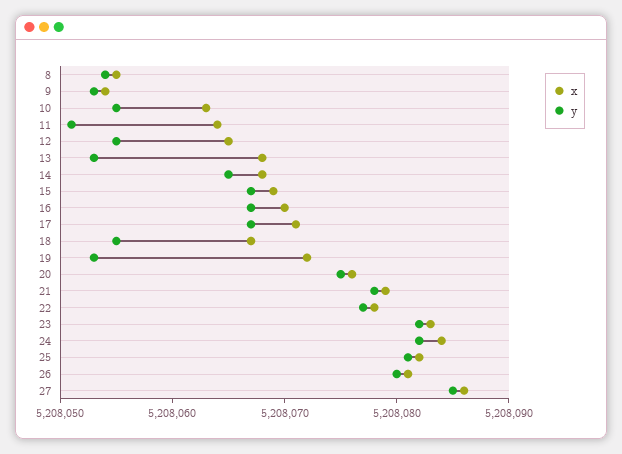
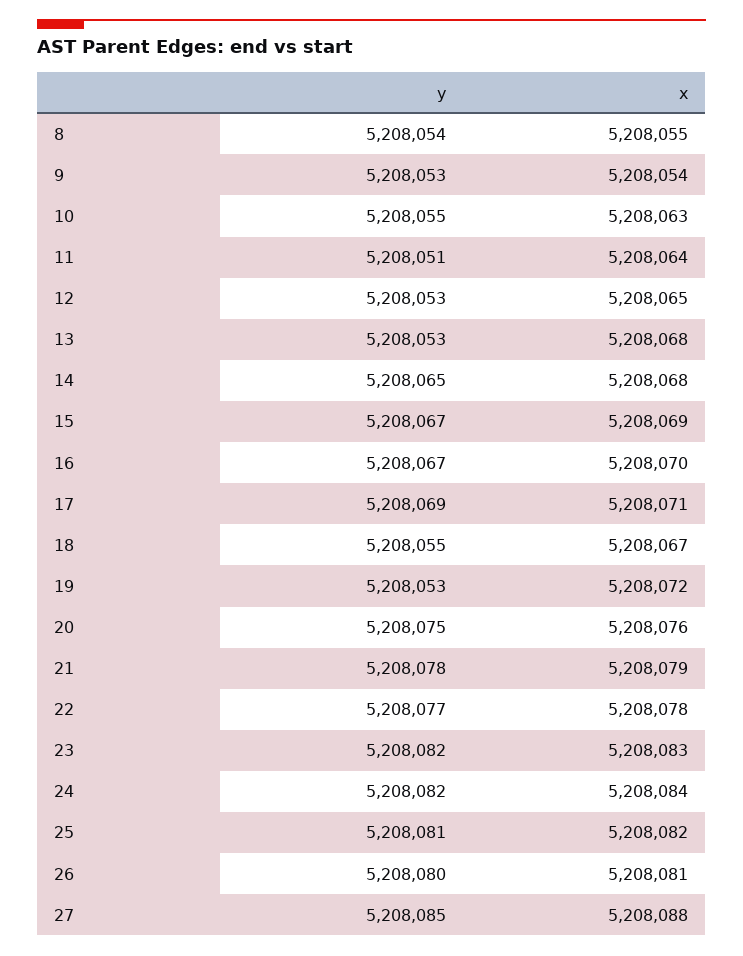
  {
    "x": {
      "8": 5208055,
      "9": 5208054,
      "10": 5208063,
      "11": 5208064,
      "12": 5208065,
      "13": 5208068,
      "14": 5208068,
      "15": 5208069,
      "16": 5208070,
      "17": 5208071,
      "18": 5208067,
      "19": 5208072,
      "20": 5208076,
      "21": 5208079,
      "22": 5208078,
      "23": 5208083,
      "24": 5208084,
      "25": 5208082,
      "26": 5208081,
-     "27": 5208086
+     "27": 5208088
    },
    "y": {
      "8": 5208054,
      "9": 5208053,
      "10": 5208055,
      "11": 5208051,
-     "12": 5208055,
+     "12": 5208053,
      "13": 5208053,
      "14": 5208065,
      "15": 5208067,
      "16": 5208067,
-     "17": 5208067,
+     "17": 5208069,
      "18": 5208055,
      "19": 5208053,
      "20": 5208075,
      "21": 5208078,
      "22": 5208077,
      "23": 5208082,
      "24": 5208082,
      "25": 5208081,
      "26": 5208080,
      "27": 5208085
    }
  }

